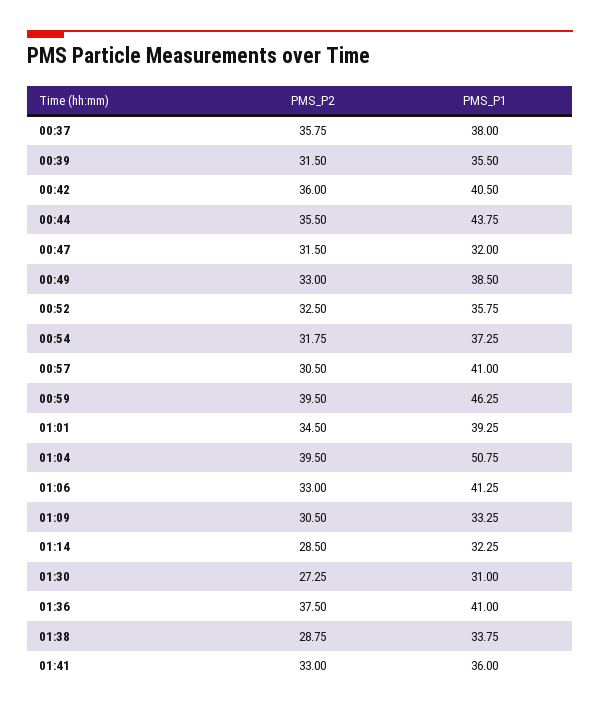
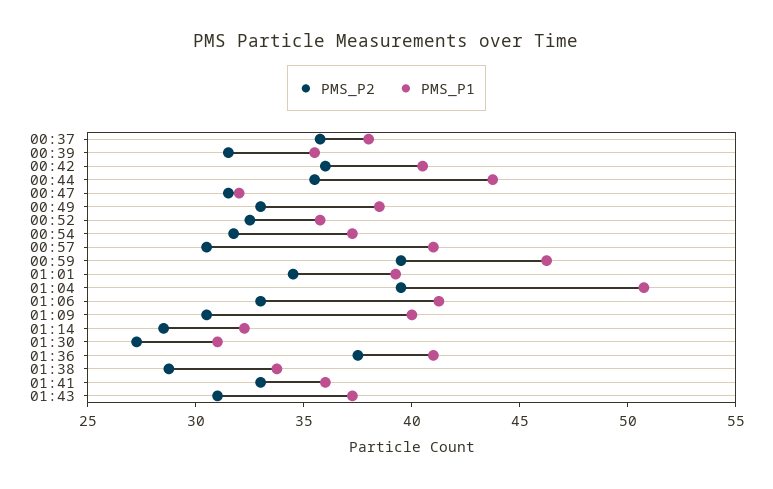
  {
    "PMS_P2": {
      "00:37": 35.75,
      "00:39": 31.5,
      "00:42": 36,
      "00:44": 35.5,
      "00:47": 31.5,
      "00:49": 33,
      "00:52": 32.5,
      "00:54": 31.75,
      "00:57": 30.5,
      "00:59": 39.5,
      "01:01": 34.5,
      "01:04": 39.5,
      "01:06": 33,
      "01:09": 30.5,
      "01:14": 28.5,
      "01:30": 27.25,
      "01:36": 37.5,
      "01:38": 28.75,
-     "01:41": 33
+     "01:41": 33,
+     "01:43": 31
    },
    "PMS_P1": {
      "00:37": 38,
      "00:39": 35.5,
      "00:42": 40.5,
      "00:44": 43.75,
      "00:47": 32,
      "00:49": 38.5,
      "00:52": 35.75,
      "00:54": 37.25,
      "00:57": 41,
      "00:59": 46.25,
      "01:01": 39.25,
      "01:04": 50.75,
      "01:06": 41.25,
-     "01:09": 33.25,
+     "01:09": 40,
      "01:14": 32.25,
      "01:30": 31,
      "01:36": 41,
      "01:38": 33.75,
-     "01:41": 36
+     "01:41": 36,
+     "01:43": 37
    }
  }

